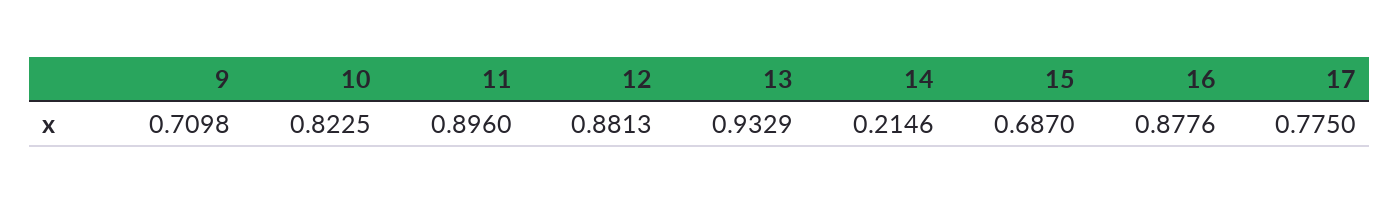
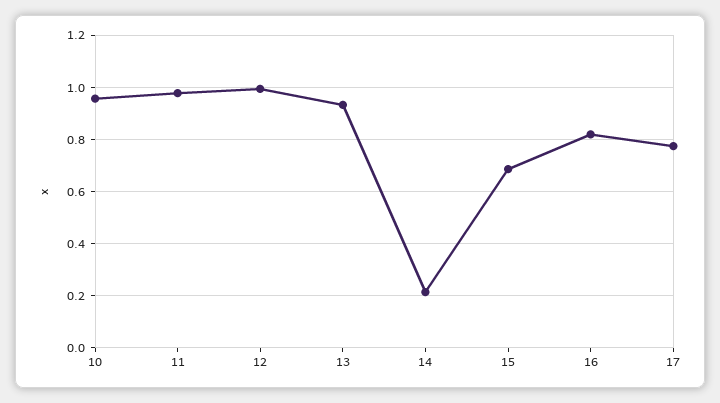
  {
-   "9": 0.7098,
-   "10": 0.8225,
+   "10": 0.95,
-   "11": 0.896,
+   "11": 0.975,
-   "12": 0.8813,
+   "12": 1,
    "13": 0.9329,
    "14": 0.2146,
    "15": 0.687,
-   "16": 0.8776,
+   "16": 0.825,
    "17": 0.775
  }

